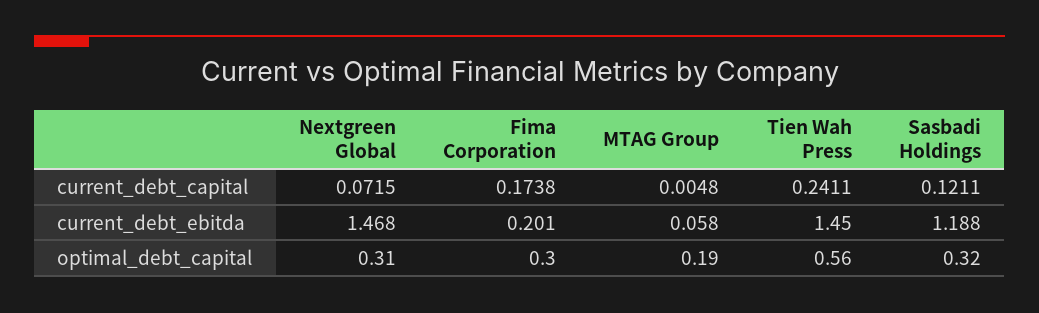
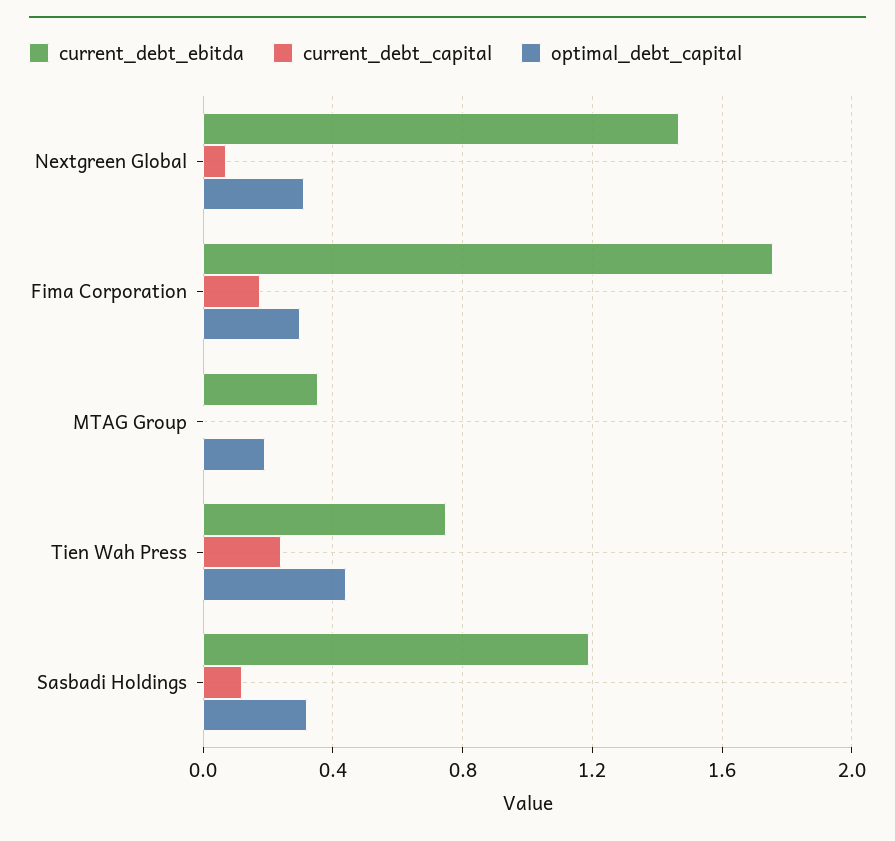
  {
    "current_debt_capital": {
      "Nextgreen Global": 0.0715,
      "Fima Corporation": 0.1738,
      "MTAG Group": 0.0048,
      "Tien Wah Press": 0.2411,
      "Sasbadi Holdings": 0.1211
    },
    "current_debt_ebitda": {
      "Nextgreen Global": 1.468,
-     "Fima Corporation": 0.201,
+     "Fima Corporation": 1.75,
-     "MTAG Group": 0.058,
+     "MTAG Group": 0.35,
-     "Tien Wah Press": 1.45,
+     "Tien Wah Press": 0.75,
      "Sasbadi Holdings": 1.188
    },
    "optimal_debt_capital": {
      "Nextgreen Global": 0.31,
      "Fima Corporation": 0.3,
      "MTAG Group": 0.19,
-     "Tien Wah Press": 0.56,
+     "Tien Wah Press": 0.45,
      "Sasbadi Holdings": 0.32
    }
  }

